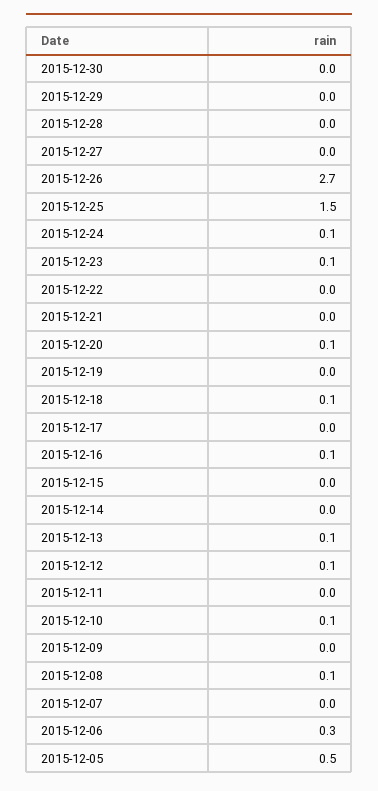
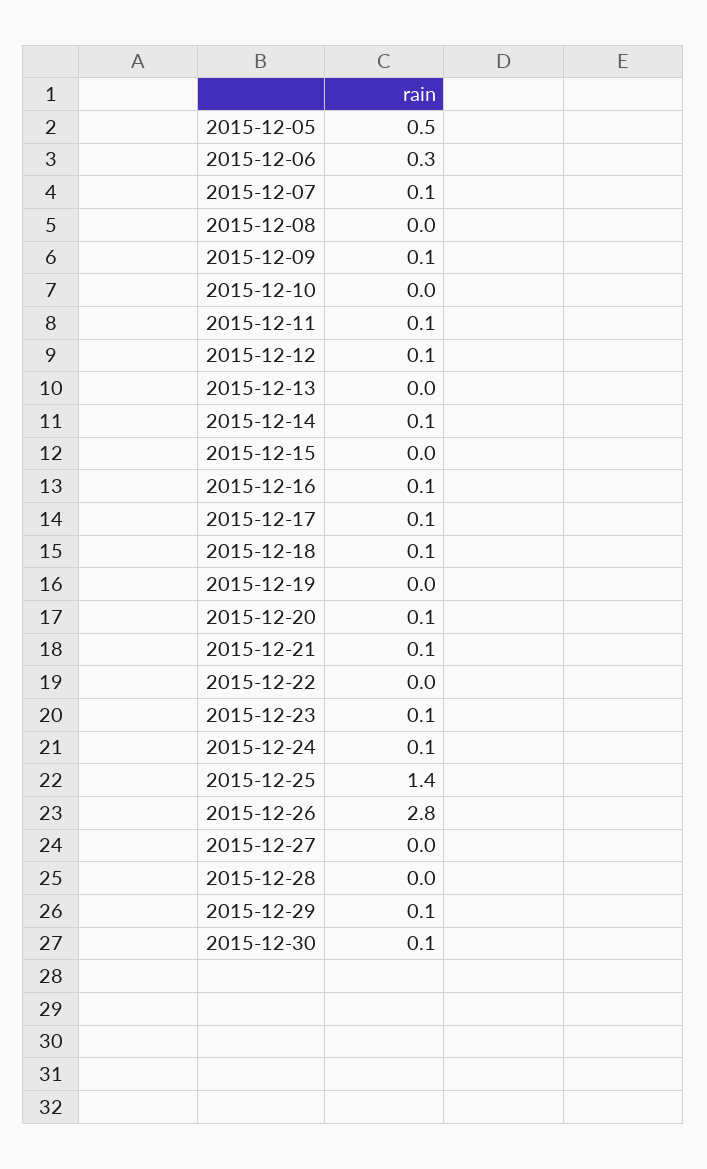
  {
-   "2015-12-30": 0,
+   "2015-12-30": 0.1,
-   "2015-12-29": 0,
+   "2015-12-29": 0.1,
    "2015-12-28": 0,
    "2015-12-27": 0,
-   "2015-12-26": 2.7,
+   "2015-12-26": 2.8,
-   "2015-12-25": 1.5,
+   "2015-12-25": 1.4,
    "2015-12-24": 0.1,
    "2015-12-23": 0.1,
    "2015-12-22": 0,
-   "2015-12-21": 0,
+   "2015-12-21": 0.1,
    "2015-12-20": 0.1,
    "2015-12-19": 0,
    "2015-12-18": 0.1,
-   "2015-12-17": 0,
+   "2015-12-17": 0.1,
    "2015-12-16": 0.1,
    "2015-12-15": 0,
-   "2015-12-14": 0,
+   "2015-12-14": 0.1,
-   "2015-12-13": 0.1,
+   "2015-12-13": 0,
    "2015-12-12": 0.1,
-   "2015-12-11": 0,
+   "2015-12-11": 0.1,
-   "2015-12-10": 0.1,
+   "2015-12-10": 0,
-   "2015-12-09": 0,
+   "2015-12-09": 0.1,
-   "2015-12-08": 0.1,
+   "2015-12-08": 0,
-   "2015-12-07": 0,
+   "2015-12-07": 0.1,
    "2015-12-06": 0.3,
    "2015-12-05": 0.5
  }

